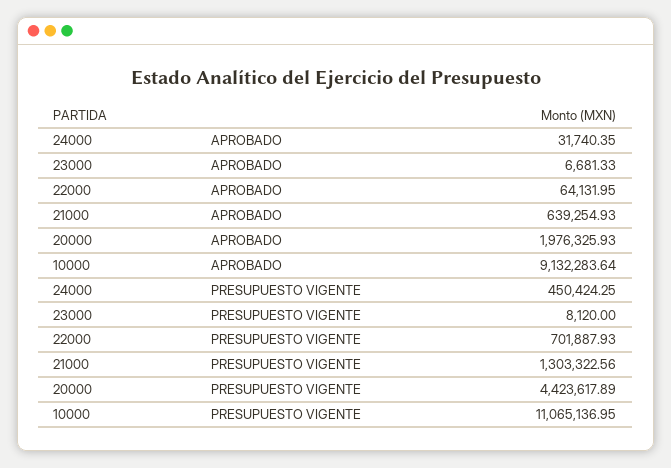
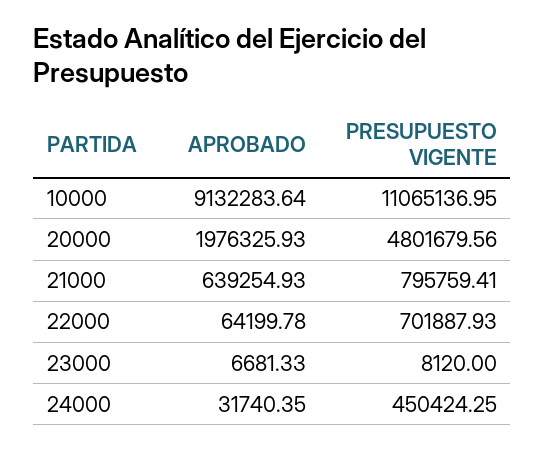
  {
    "24000": {
      "APROBADO": 31740.35,
      "PRESUPUESTO VIGENTE": 450424.25
    },
    "23000": {
      "APROBADO": 6681.33,
      "PRESUPUESTO VIGENTE": 8120
    },
    "22000": {
-     "APROBADO": 64131.95,
+     "APROBADO": 64199.78,
      "PRESUPUESTO VIGENTE": 701887.93
    },
    "21000": {
      "APROBADO": 639254.93,
-     "PRESUPUESTO VIGENTE": 1303322.56
+     "PRESUPUESTO VIGENTE": 795759.41
    },
    "20000": {
      "APROBADO": 1976325.93,
-     "PRESUPUESTO VIGENTE": 4423617.89
+     "PRESUPUESTO VIGENTE": 4801679.56
    },
    "10000": {
      "APROBADO": 9132283.64,
      "PRESUPUESTO VIGENTE": 11065136.95
    }
  }

